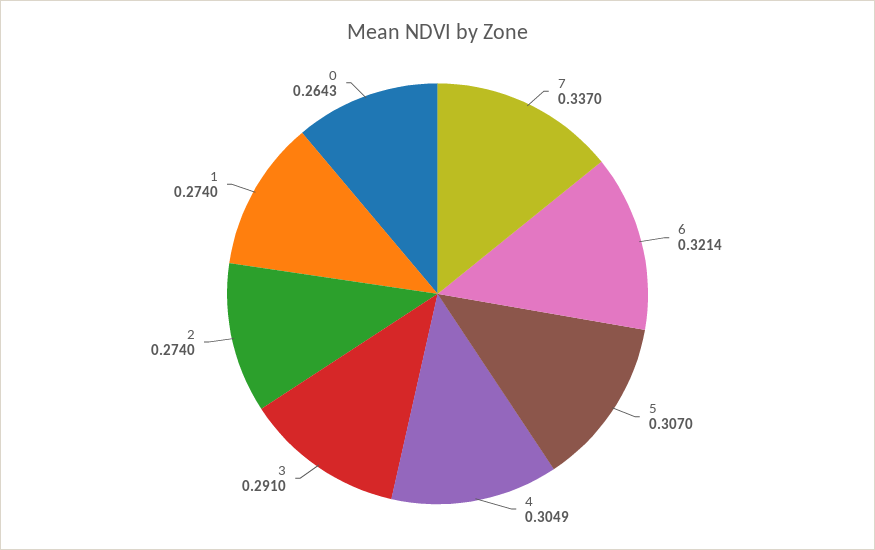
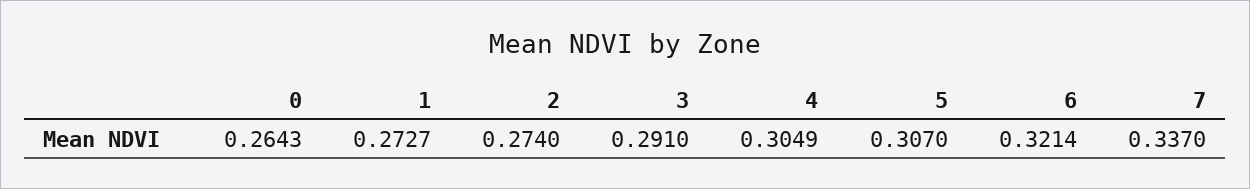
  {
    "7": 0.337,
    "6": 0.3214,
    "5": 0.307,
    "4": 0.3049,
    "3": 0.291,
    "2": 0.274,
-   "1": 0.274,
+   "1": 0.2727,
    "0": 0.2643
  }

